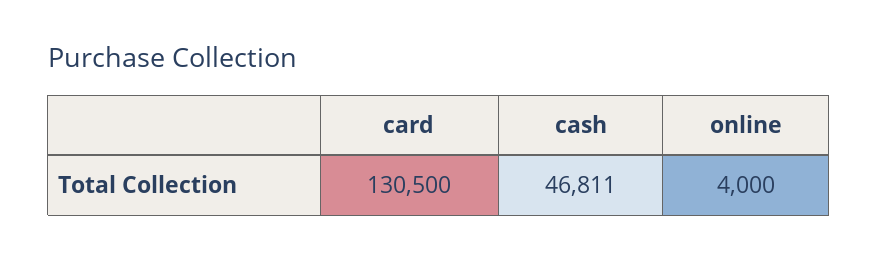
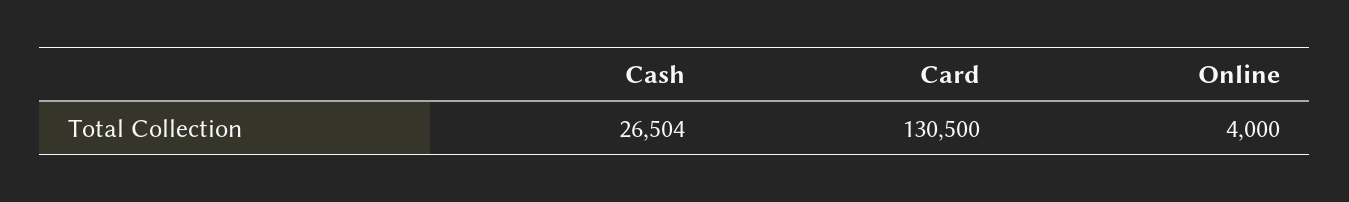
  {
    "card": 130500,
-   "cash": 46811,
+   "cash": 26504,
    "online": 4000
  }

